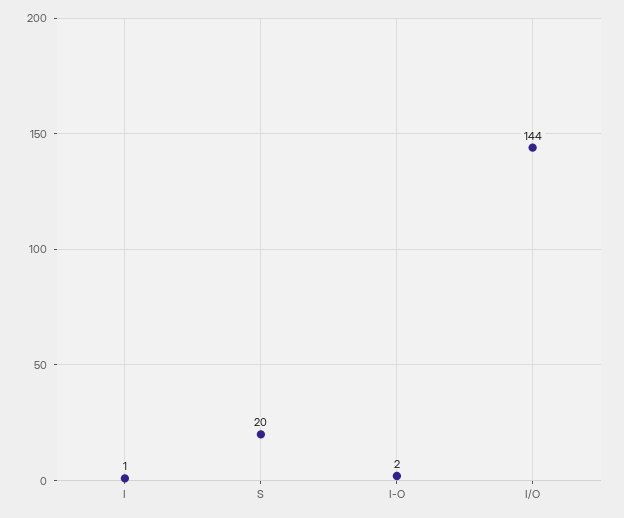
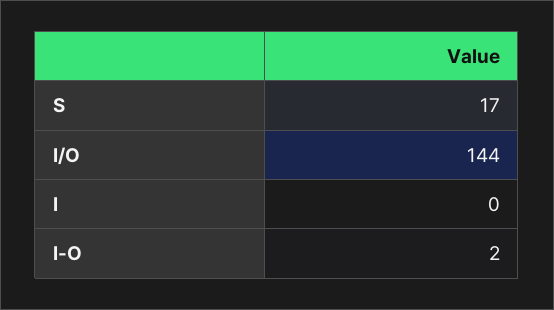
  {
-   "I": 1,
+   "I": 0,
-   "S": 20,
+   "S": 17,
    "I-O": 2,
    "I/O": 144
  }

